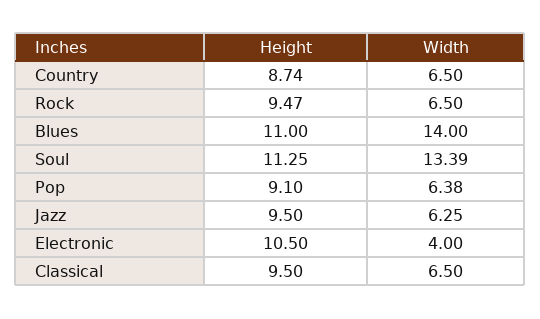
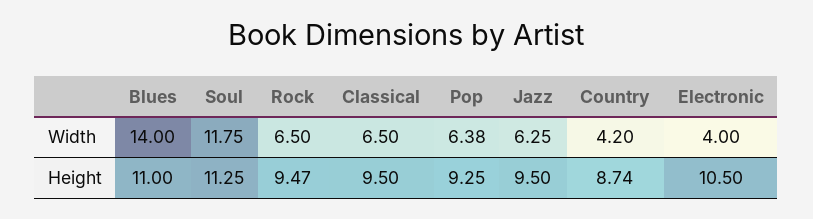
  {
    "Height": {
      "Country": 8.74,
      "Rock": 9.47,
      "Blues": 11,
      "Soul": 11.25,
-     "Pop": 9.1,
+     "Pop": 9.25,
      "Jazz": 9.5,
      "Electronic": 10.5,
      "Classical": 9.5
    },
    "Width": {
-     "Country": 6.5,
+     "Country": 4.2,
      "Rock": 6.5,
      "Blues": 14,
-     "Soul": 13.39,
+     "Soul": 11.75,
      "Pop": 6.38,
      "Jazz": 6.25,
      "Electronic": 4,
      "Classical": 6.5
    }
  }

